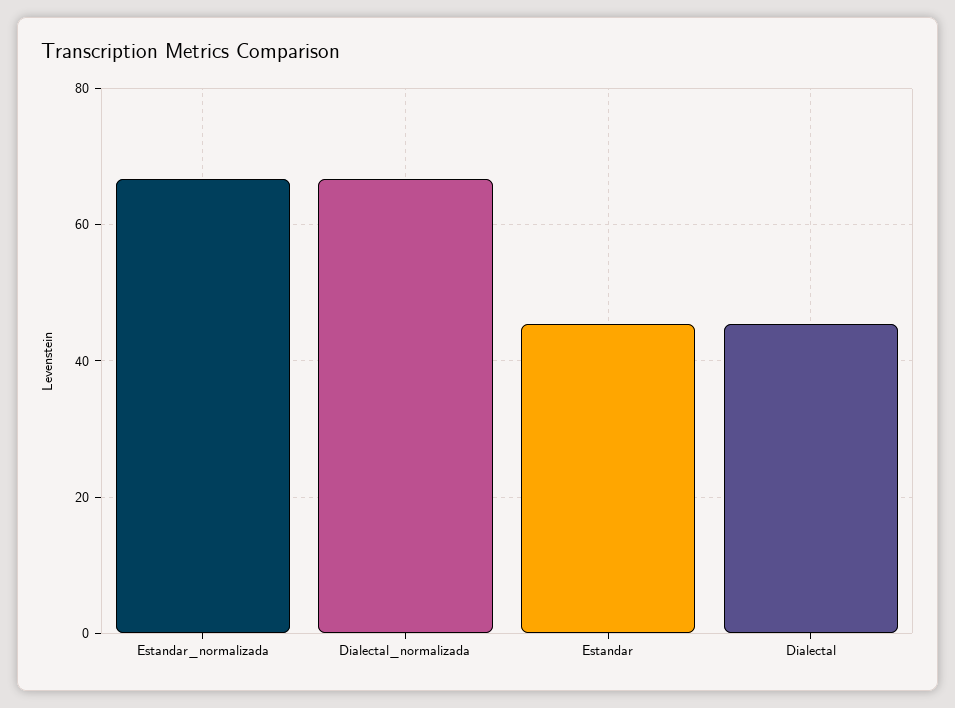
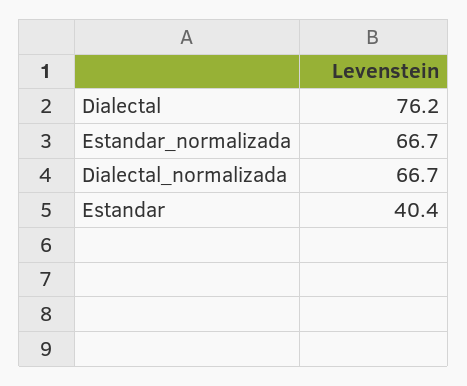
  {
    "Estandar_normalizada": 66.7,
    "Dialectal_normalizada": 66.7,
-   "Estandar": 46,
+   "Estandar": 40.4,
-   "Dialectal": 46
+   "Dialectal": 76.2
  }

